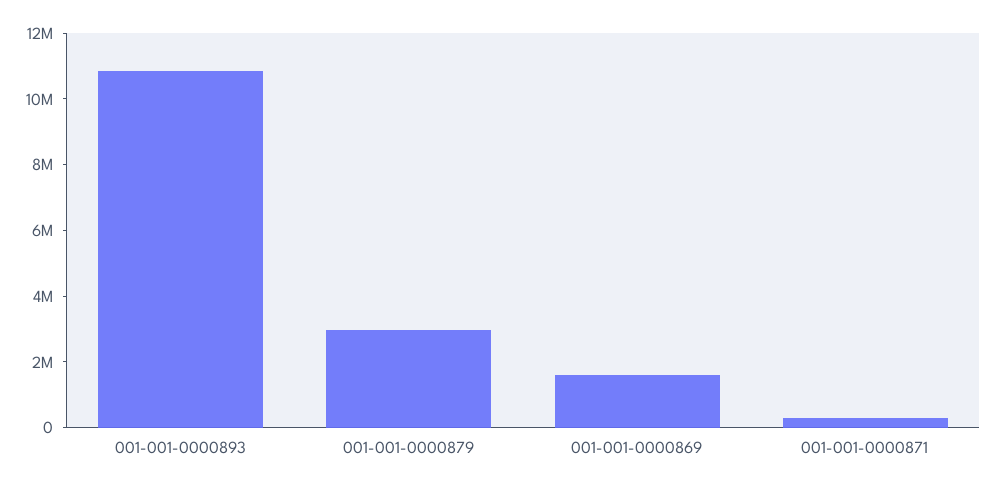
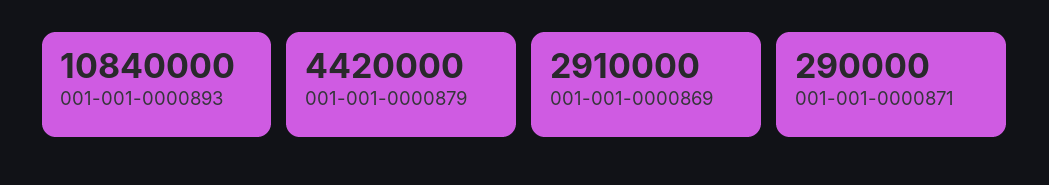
  {
    "001-001-0000893": 10840000,
-   "001-001-0000879": 3000000,
+   "001-001-0000879": 4420000,
-   "001-001-0000869": 1500000,
+   "001-001-0000869": 2910000,
    "001-001-0000871": 290000
  }

